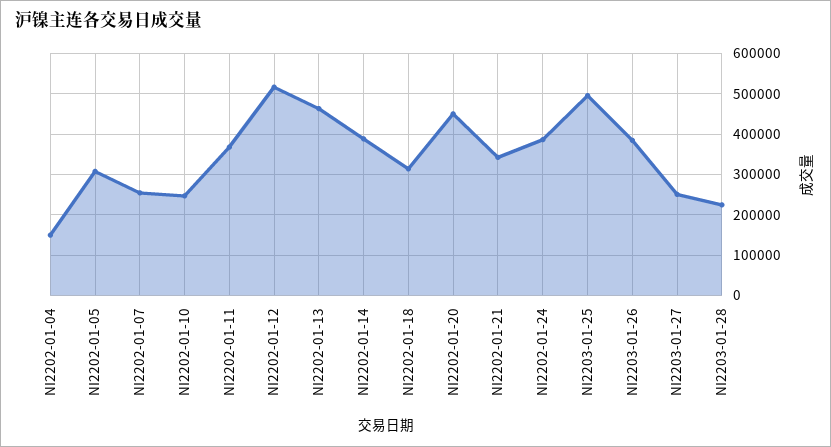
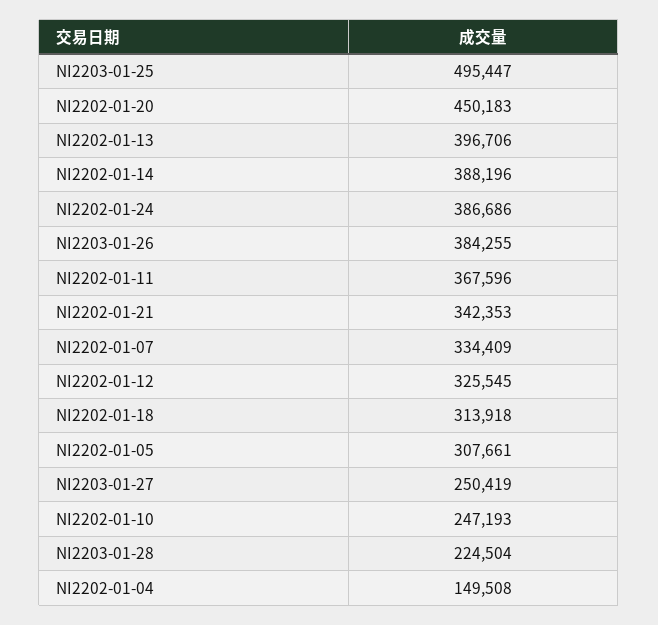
  {
    "NI2202-01-04": 149508,
    "NI2202-01-05": 307661,
-   "NI2202-01-07": 260000,
+   "NI2202-01-07": 334409,
    "NI2202-01-10": 247193,
    "NI2202-01-11": 367596,
-   "NI2202-01-12": 520000,
+   "NI2202-01-12": 325545,
-   "NI2202-01-13": 460000,
+   "NI2202-01-13": 396706,
    "NI2202-01-14": 388196,
    "NI2202-01-18": 313918,
    "NI2202-01-20": 450183,
    "NI2202-01-21": 342353,
    "NI2202-01-24": 386686,
    "NI2203-01-25": 495447,
    "NI2203-01-26": 384255,
    "NI2203-01-27": 250419,
    "NI2203-01-28": 224504
  }

